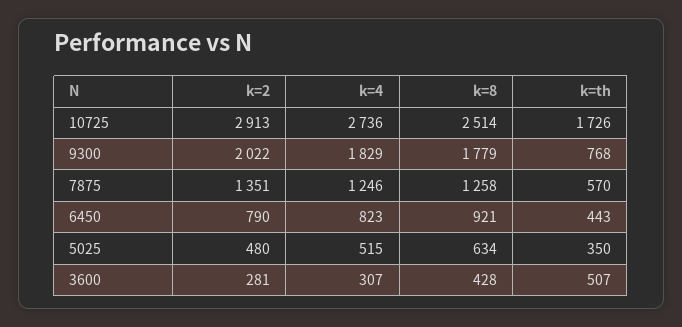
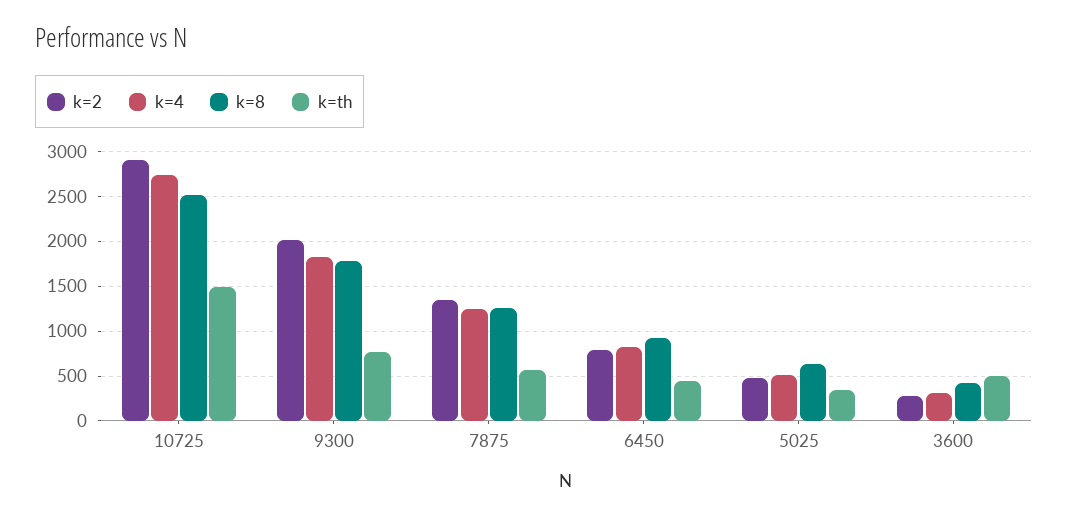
  {
    "k=2": {
      "10725": 2913,
      "9300": 2022,
      "7875": 1351,
      "6450": 790,
      "5025": 480,
      "3600": 281
    },
    "k=4": {
      "10725": 2736,
      "9300": 1829,
      "7875": 1246,
      "6450": 823,
      "5025": 515,
      "3600": 307
    },
    "k=8": {
      "10725": 2514,
      "9300": 1779,
      "7875": 1258,
      "6450": 921,
      "5025": 634,
      "3600": 428
    },
    "k=th": {
-     "10725": 1726,
+     "10725": 1500,
      "9300": 768,
      "7875": 570,
      "6450": 443,
      "5025": 350,
      "3600": 507
    }
  }

